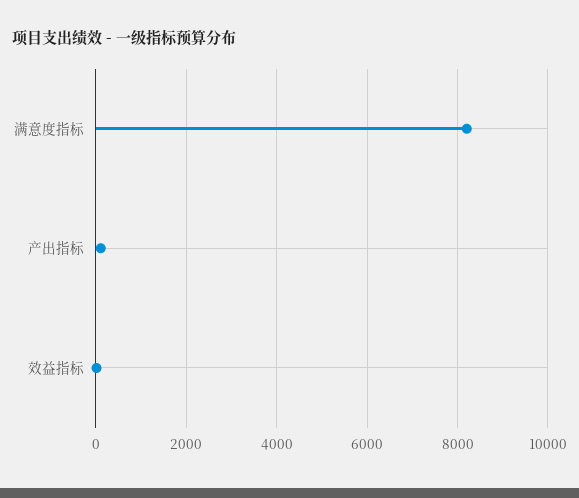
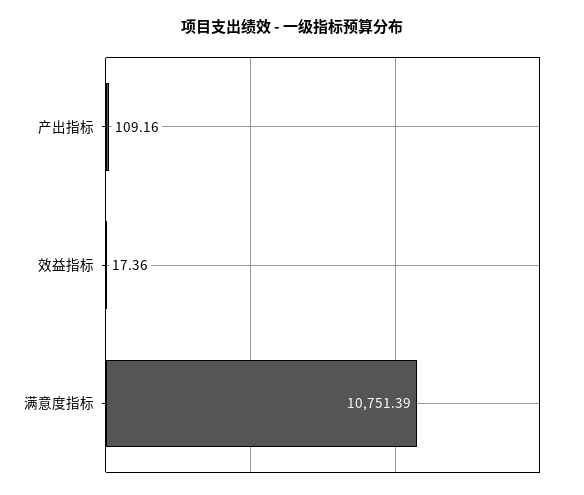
  {
-   "满意度指标": 8200,
+   "满意度指标": 10751.39,
    "产出指标": 109.16,
    "效益指标": 17.36
  }

